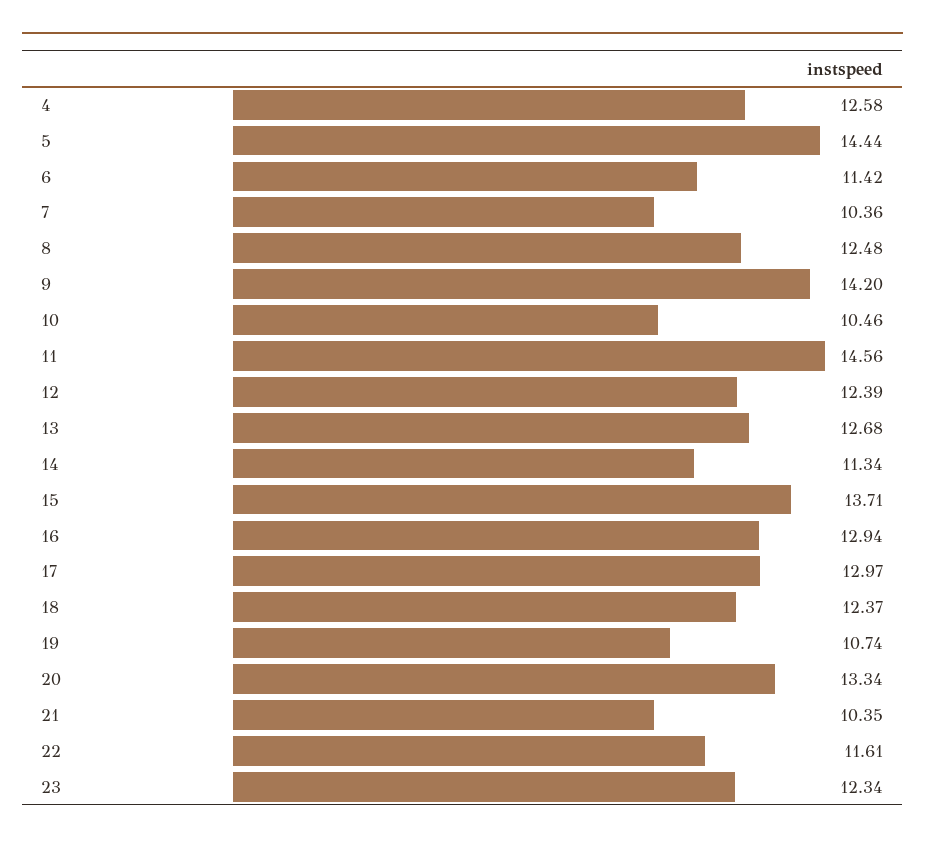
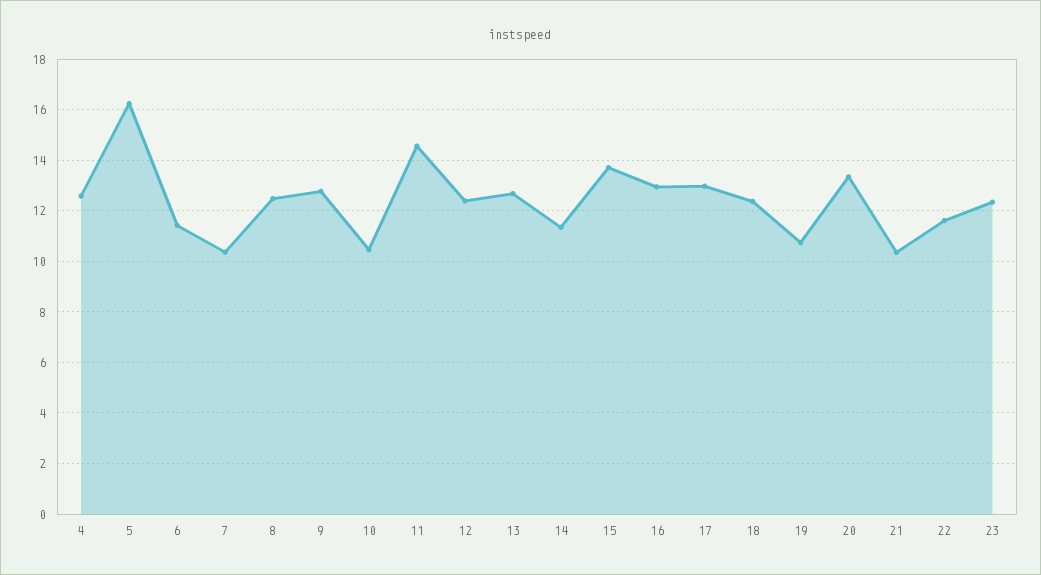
  {
    "4": 12.58,
-   "5": 14.44,
+   "5": 16.25,
    "6": 11.42,
    "7": 10.36,
    "8": 12.48,
-   "9": 14.2,
+   "9": 12.75,
    "10": 10.46,
    "11": 14.56,
    "12": 12.39,
    "13": 12.68,
    "14": 11.34,
    "15": 13.71,
    "16": 12.94,
    "17": 12.97,
    "18": 12.37,
    "19": 10.74,
    "20": 13.34,
    "21": 10.35,
    "22": 11.61,
    "23": 12.34
  }

